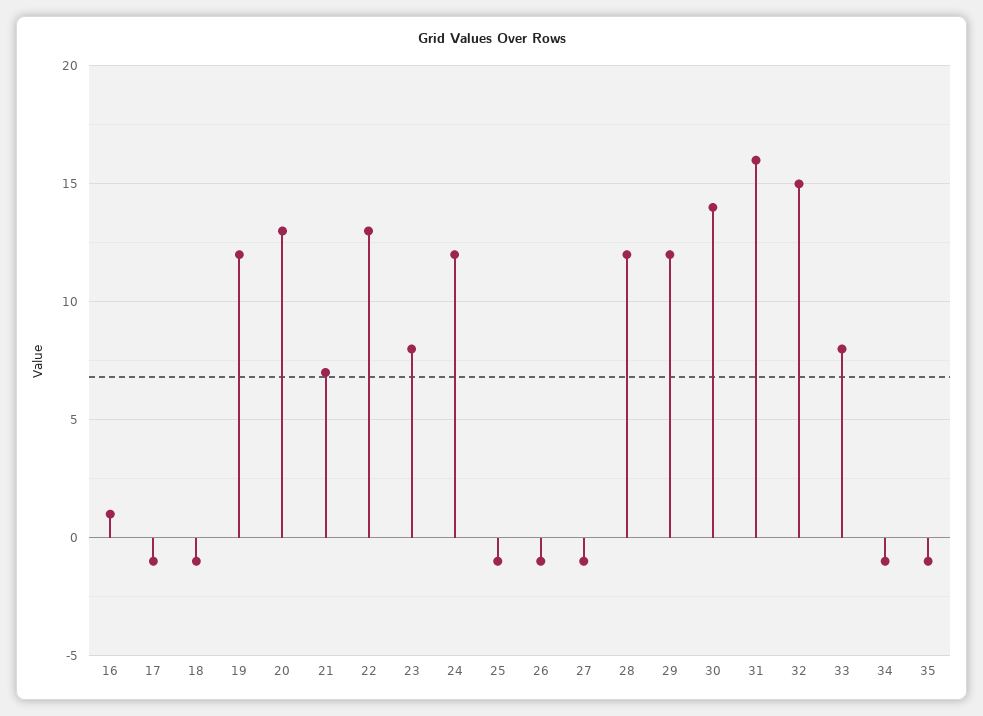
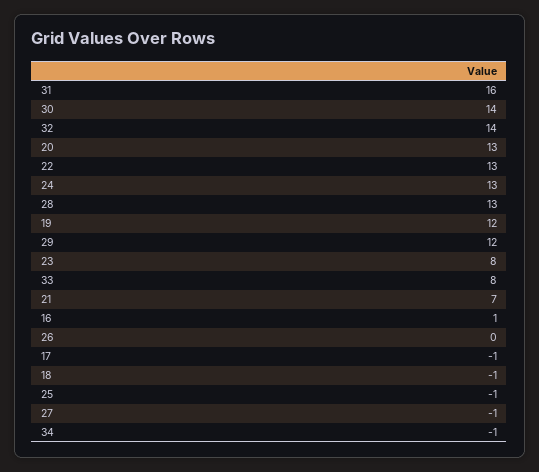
  {
    "16": 1,
    "17": -1,
    "18": -1,
    "19": 12,
    "20": 13,
    "21": 7,
    "22": 13,
    "23": 8,
-   "24": 12,
+   "24": 13,
    "25": -1,
-   "26": -1,
+   "26": 0,
    "27": -1,
-   "28": 12,
+   "28": 13,
    "29": 12,
    "30": 14,
    "31": 16,
-   "32": 15,
+   "32": 14,
    "33": 8,
-   "34": -1,
+   "34": -1
-   "35": -1
  }

